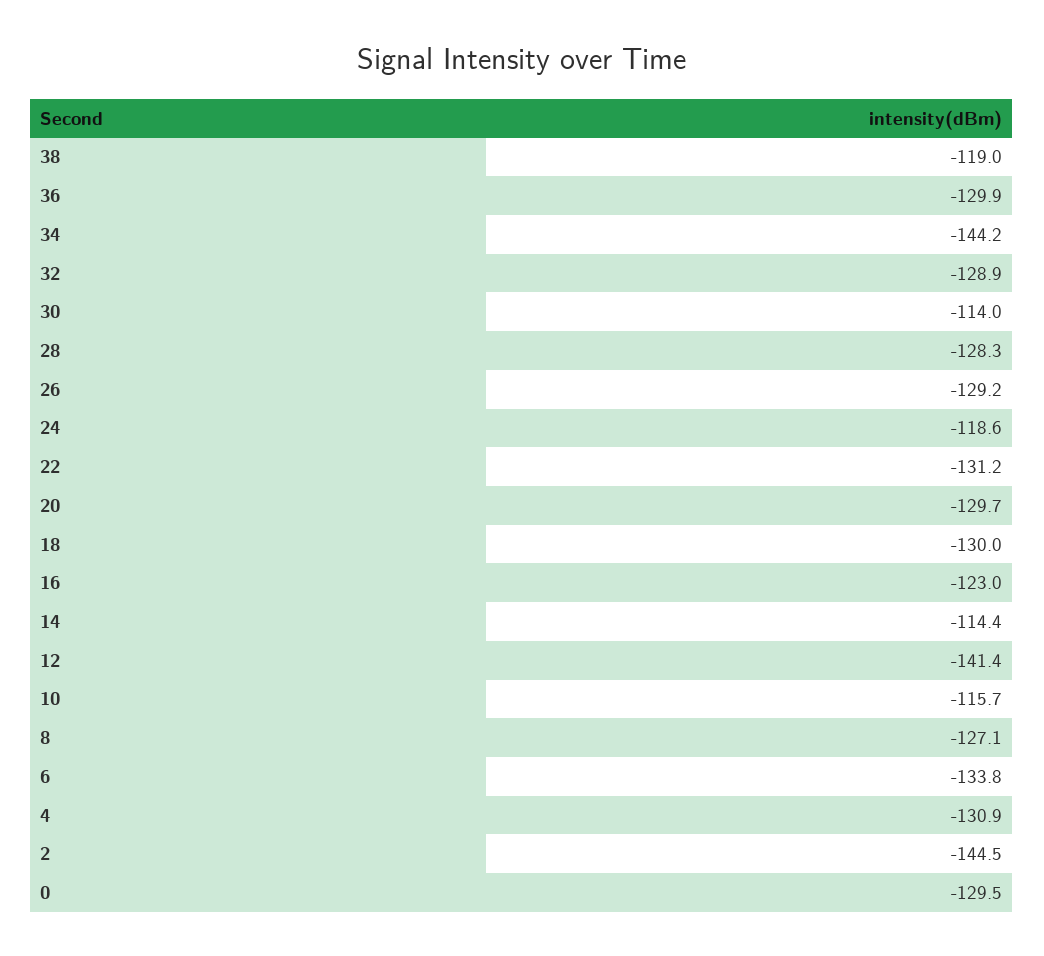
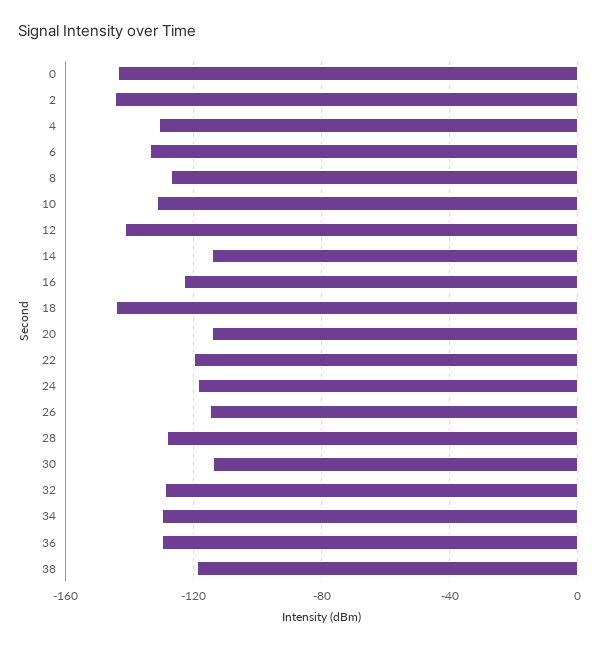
  {
    "38": -119,
    "36": -129.9,
-   "34": -144.2,
+   "34": -130,
    "32": -128.9,
    "30": -114,
    "28": -128.3,
-   "26": -129.2,
+   "26": -115,
    "24": -118.6,
-   "22": -131.2,
+   "22": -120,
-   "20": -129.7,
+   "20": -115,
-   "18": -130,
+   "18": -145,
    "16": -123,
    "14": -114.4,
    "12": -141.4,
-   "10": -115.7,
+   "10": -130,
    "8": -127.1,
    "6": -133.8,
    "4": -130.9,
    "2": -144.5,
-   "0": -129.5
+   "0": -145
  }

